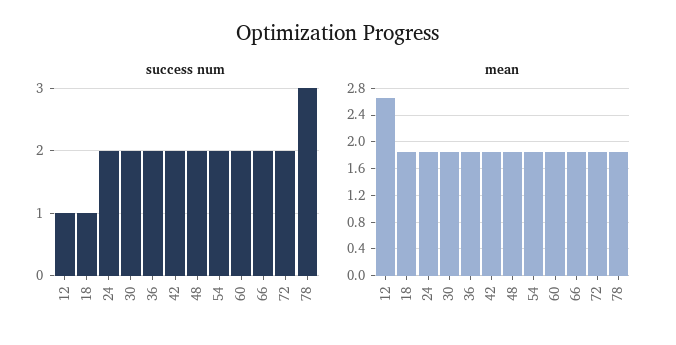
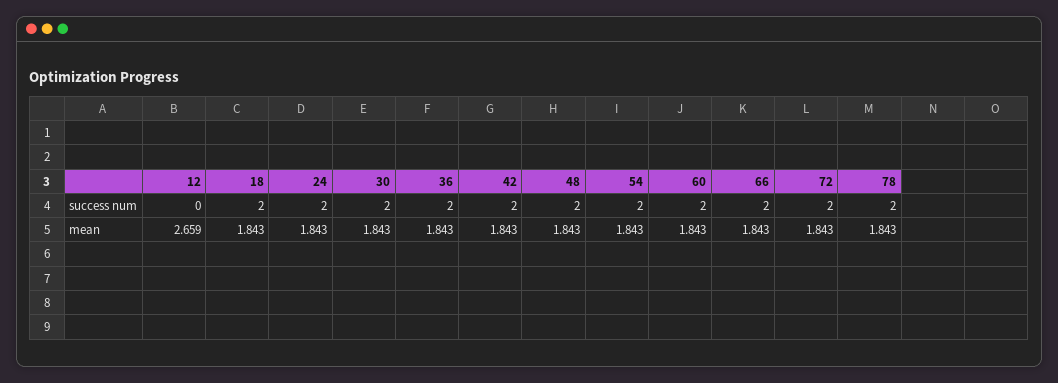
  {
    "success num": {
-     "12": 1,
+     "12": 0,
-     "18": 1,
+     "18": 2,
      "24": 2,
      "30": 2,
      "36": 2,
      "42": 2,
      "48": 2,
      "54": 2,
      "60": 2,
      "66": 2,
      "72": 2,
-     "78": 3
+     "78": 2
    },
    "mean": {
      "12": 2.659,
      "18": 1.843,
      "24": 1.843,
      "30": 1.843,
      "36": 1.843,
      "42": 1.843,
      "48": 1.843,
      "54": 1.843,
      "60": 1.843,
      "66": 1.843,
      "72": 1.843,
      "78": 1.843
    }
  }

